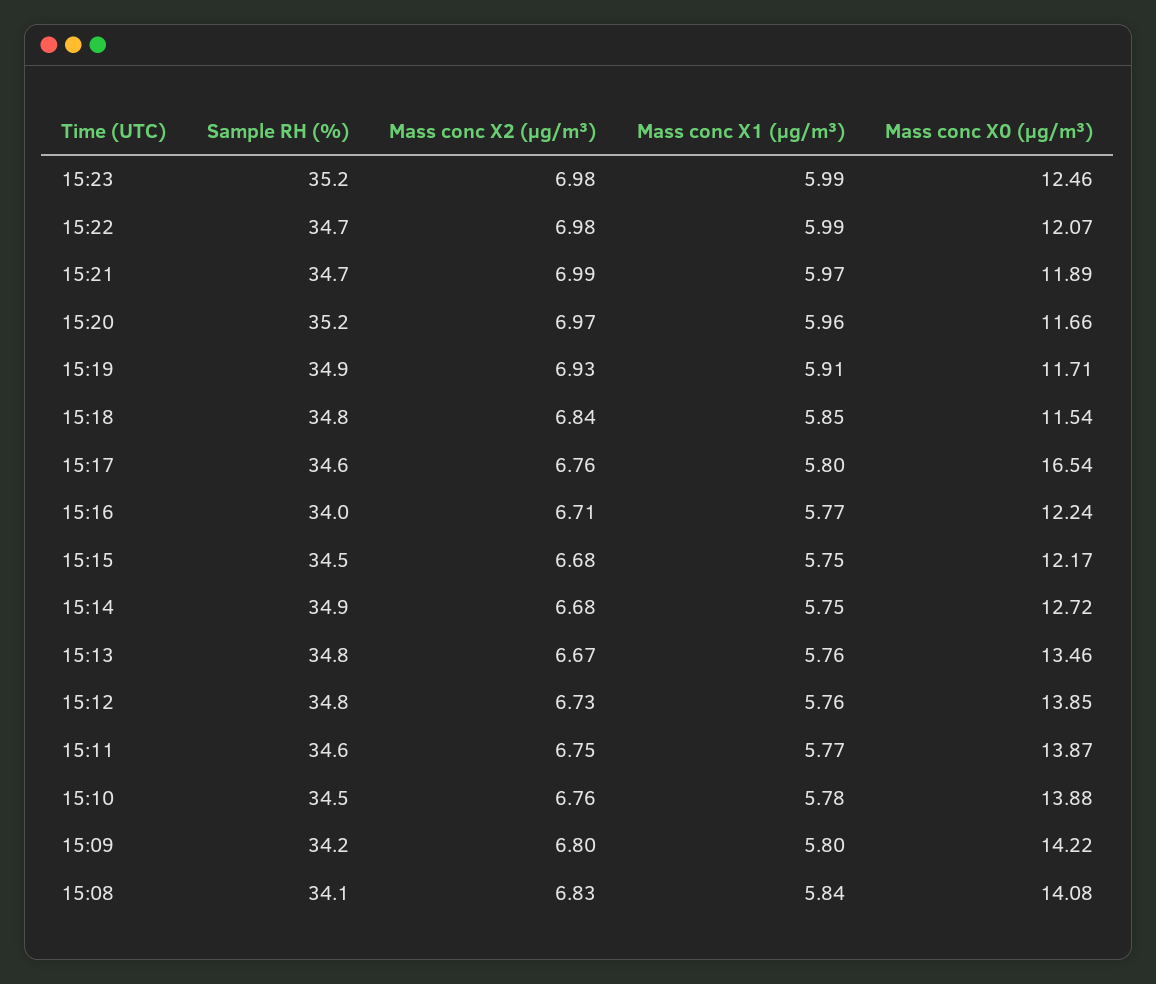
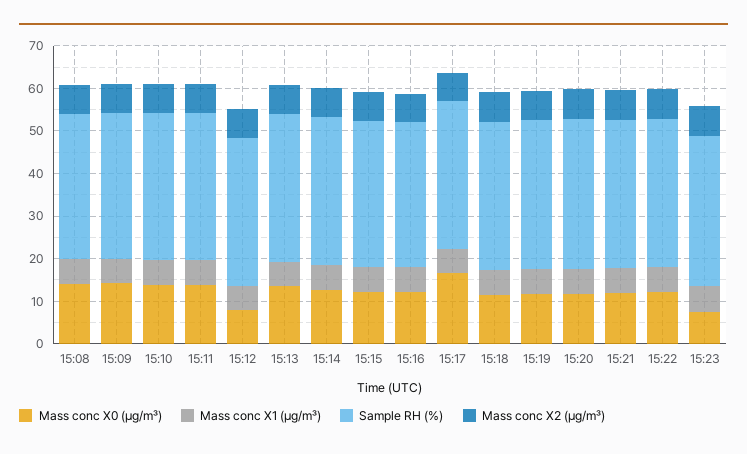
  {
    "Sample RH (%)": {
      "15:23": 35.2,
      "15:22": 34.7,
      "15:21": 34.7,
      "15:20": 35.2,
      "15:19": 34.9,
      "15:18": 34.8,
      "15:17": 34.6,
      "15:16": 34,
      "15:15": 34.5,
      "15:14": 34.9,
      "15:13": 34.8,
      "15:12": 34.8,
      "15:11": 34.6,
      "15:10": 34.5,
      "15:09": 34.2,
      "15:08": 34.1
    },
    "Mass conc X2 (μg/m³)": {
      "15:23": 6.98,
      "15:22": 6.98,
      "15:21": 6.99,
      "15:20": 6.97,
      "15:19": 6.93,
      "15:18": 6.84,
      "15:17": 6.76,
      "15:16": 6.71,
      "15:15": 6.68,
      "15:14": 6.68,
      "15:13": 6.67,
      "15:12": 6.73,
      "15:11": 6.75,
      "15:10": 6.76,
      "15:09": 6.8,
      "15:08": 6.83
    },
    "Mass conc X1 (μg/m³)": {
      "15:23": 5.99,
      "15:22": 5.99,
      "15:21": 5.97,
      "15:20": 5.96,
      "15:19": 5.91,
      "15:18": 5.85,
      "15:17": 5.8,
      "15:16": 5.77,
      "15:15": 5.75,
      "15:14": 5.75,
      "15:13": 5.76,
      "15:12": 5.76,
      "15:11": 5.77,
      "15:10": 5.78,
      "15:09": 5.8,
      "15:08": 5.84
    },
    "Mass conc X0 (μg/m³)": {
-     "15:23": 12.46,
+     "15:23": 8,
      "15:22": 12.07,
      "15:21": 11.89,
      "15:20": 11.66,
      "15:19": 11.71,
      "15:18": 11.54,
      "15:17": 16.54,
      "15:16": 12.24,
      "15:15": 12.17,
      "15:14": 12.72,
      "15:13": 13.46,
-     "15:12": 13.85,
+     "15:12": 8,
      "15:11": 13.87,
      "15:10": 13.88,
      "15:09": 14.22,
      "15:08": 14.08
    }
  }

